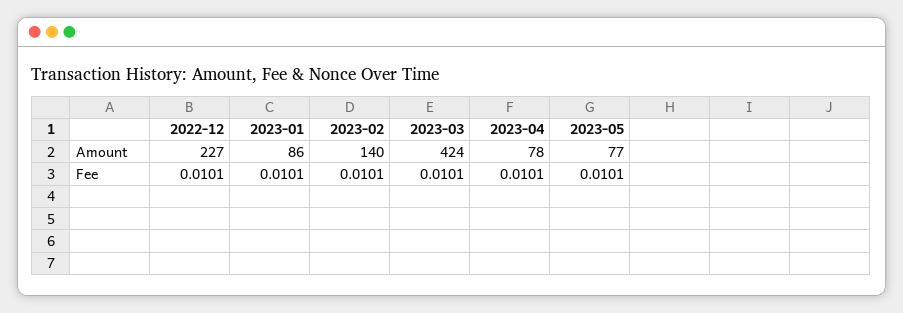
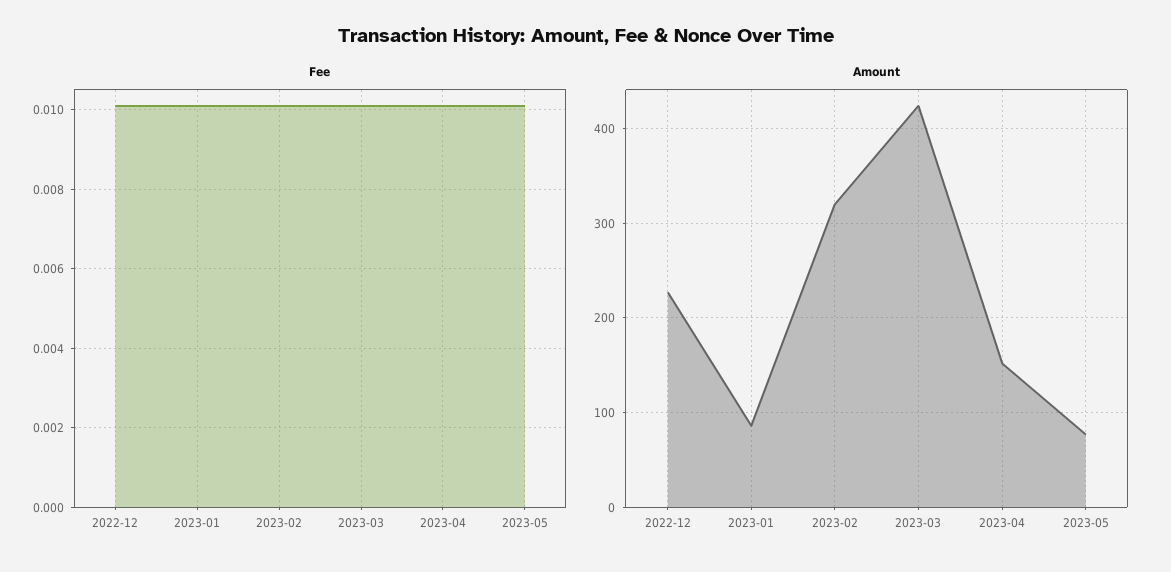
  {
    "Amount": {
      "2022-12": 227,
      "2023-01": 86,
-     "2023-02": 140,
+     "2023-02": 320,
      "2023-03": 424,
-     "2023-04": 78,
+     "2023-04": 150,
      "2023-05": 77
    },
    "Fee": {
      "2022-12": 0.0101,
      "2023-01": 0.0101,
      "2023-02": 0.0101,
      "2023-03": 0.0101,
      "2023-04": 0.0101,
      "2023-05": 0.0101
    }
  }

